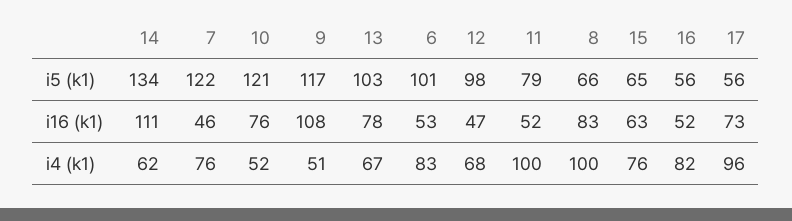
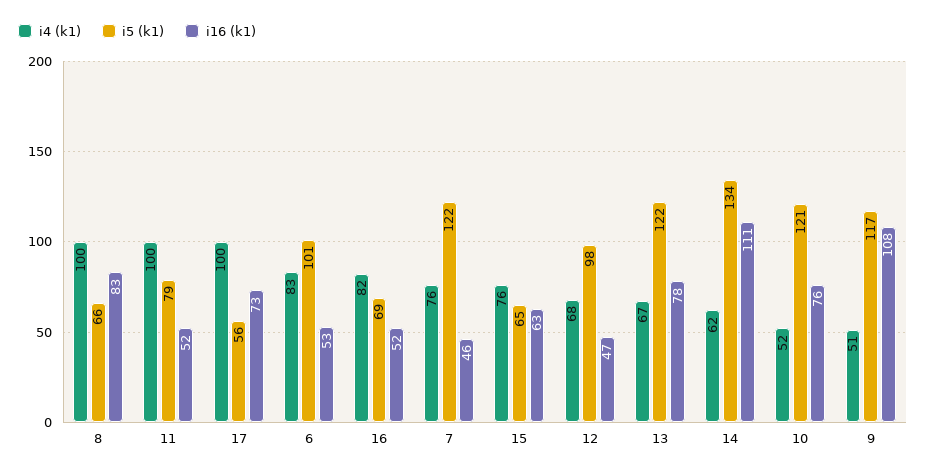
  {
    "i5 (k1)": {
      "14": 134,
      "7": 122,
      "10": 121,
      "9": 117,
-     "13": 103,
+     "13": 122,
      "6": 101,
      "12": 98,
      "11": 79,
      "8": 66,
      "15": 65,
-     "16": 56,
+     "16": 69,
      "17": 56
    },
    "i16 (k1)": {
      "14": 111,
      "7": 46,
      "10": 76,
      "9": 108,
      "13": 78,
      "6": 53,
      "12": 47,
      "11": 52,
      "8": 83,
      "15": 63,
      "16": 52,
      "17": 73
    },
    "i4 (k1)": {
      "14": 62,
      "7": 76,
      "10": 52,
      "9": 51,
      "13": 67,
      "6": 83,
      "12": 68,
      "11": 100,
      "8": 100,
      "15": 76,
      "16": 82,
-     "17": 96
+     "17": 100
    }
  }

